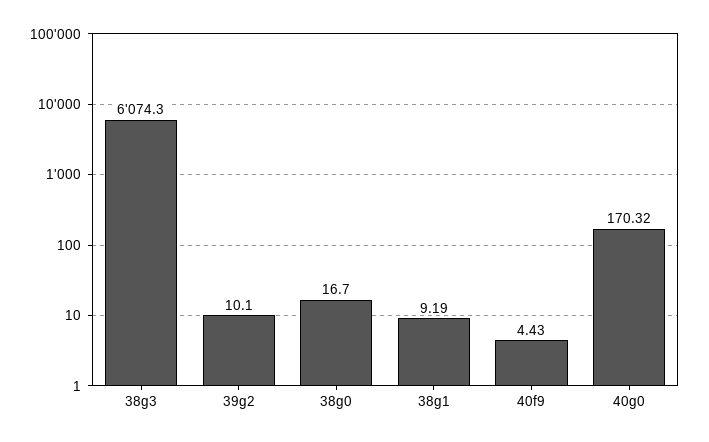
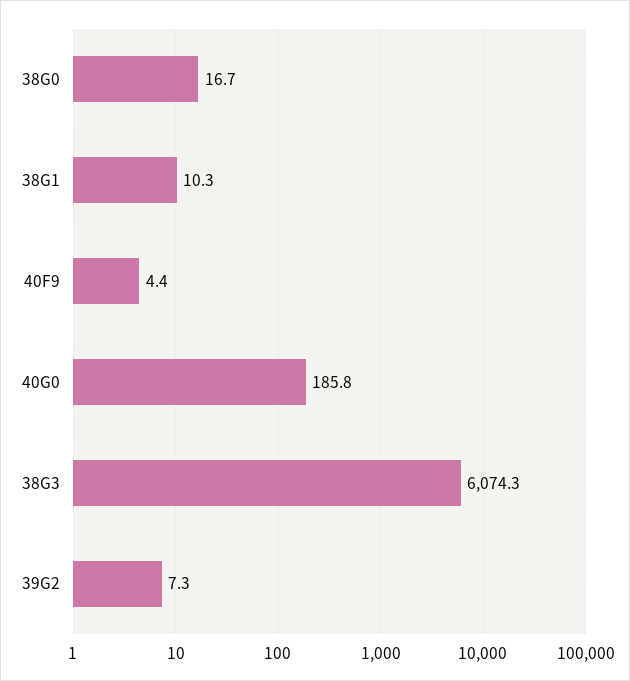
  {
    "38g3": 6074.3,
-   "39g2": 10.1,
+   "39g2": 7.3,
    "38g0": 16.7,
-   "38g1": 9.19,
+   "38g1": 10.3,
    "40f9": 4.43,
-   "40g0": 170.32
+   "40g0": 185.8
  }

